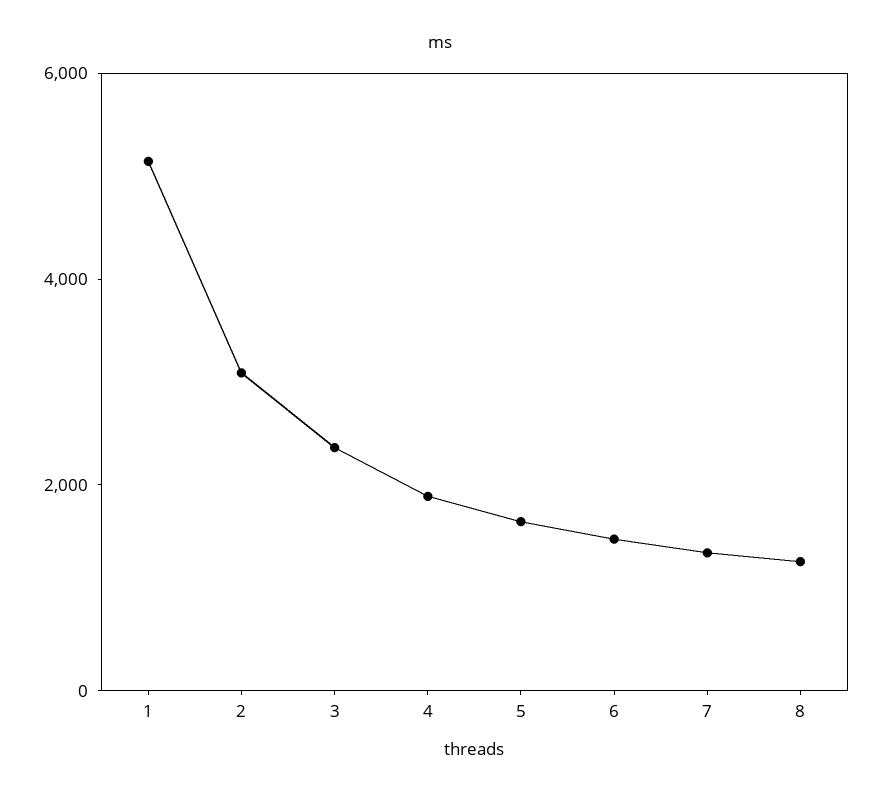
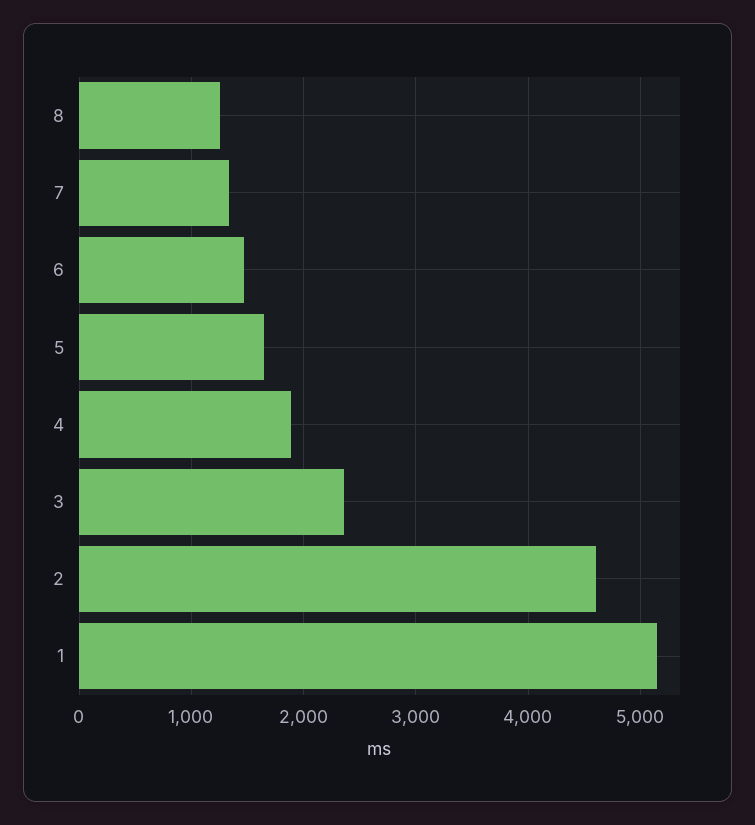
  {
    "1": 5100,
-   "2": 3000,
+   "2": 4600,
    "3": 2400,
    "4": 1900,
    "5": 1600,
    "6": 1500,
    "7": 1300,
    "8": 1300
  }

